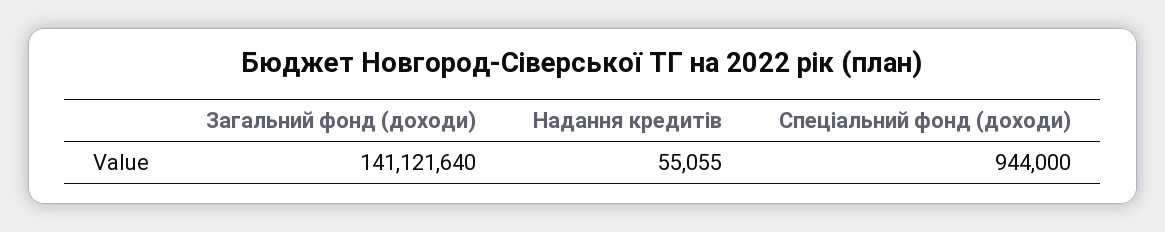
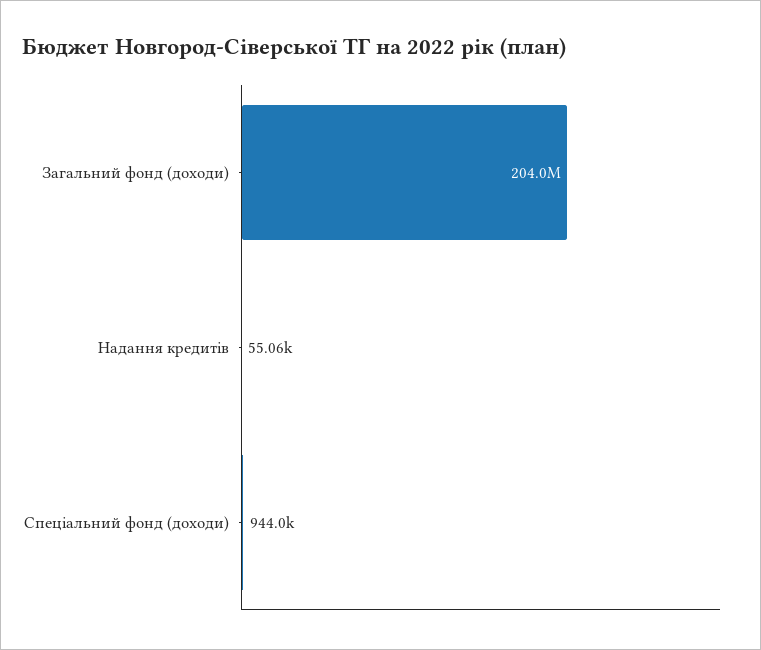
  {
-   "Загальний фонд (доходи)": 141121640,
+   "Загальний фонд (доходи)": 204000000,
    "Надання кредитів": 55055,
    "Спеціальний фонд (доходи)": 944000
  }

